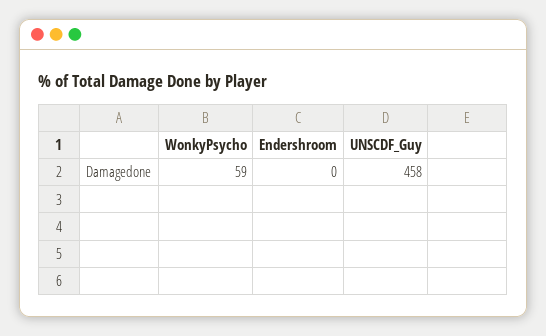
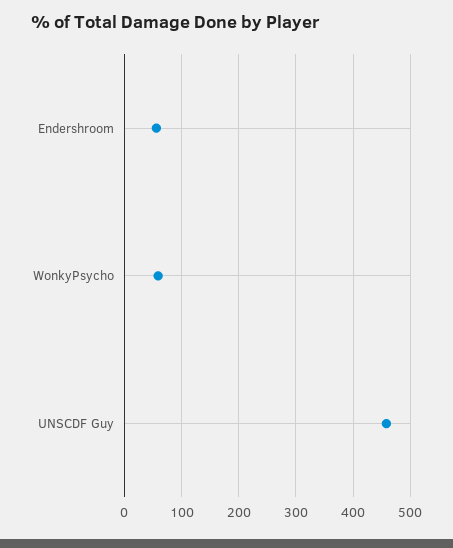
  {
    "WonkyPsycho": 59,
-   "Endershroom": 0,
+   "Endershroom": 60,
    "UNSCDF_Guy": 458
  }

